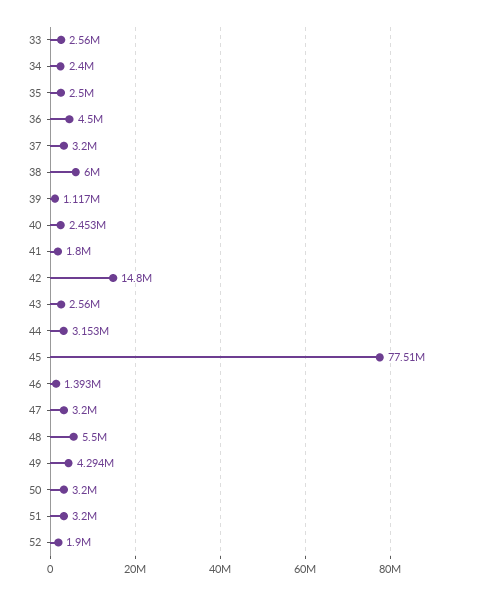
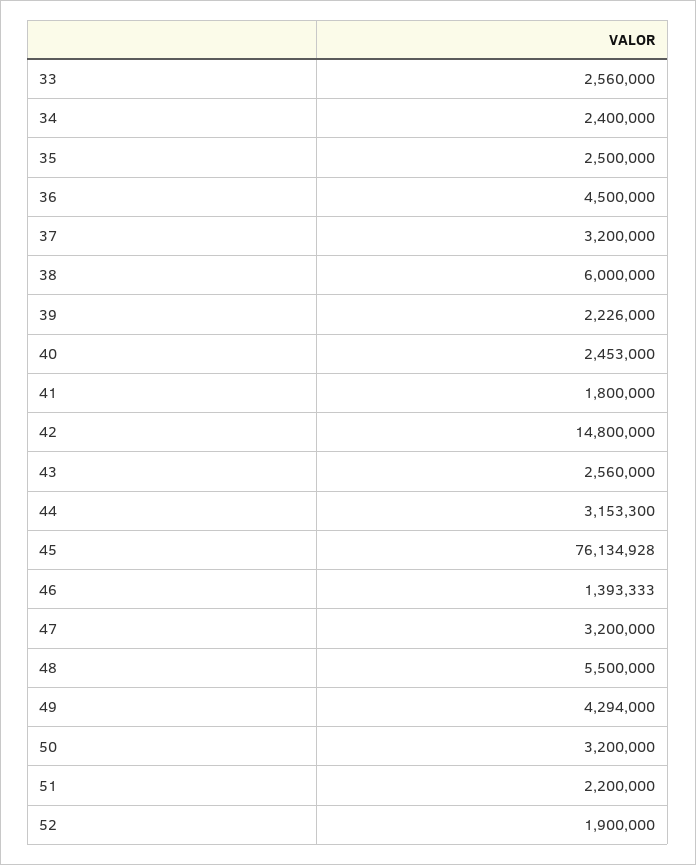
  {
    "33": 2560000,
    "34": 2400000,
    "35": 2500000,
    "36": 4500000,
    "37": 3200000,
    "38": 6000000,
-   "39": 1117000,
+   "39": 2226000,
    "40": 2453000,
    "41": 1800000,
    "42": 14800000,
    "43": 2560000,
    "44": 3153300,
-   "45": 77510000,
+   "45": 76134928,
    "46": 1393333,
    "47": 3200000,
    "48": 5500000,
    "49": 4294000,
    "50": 3200000,
-   "51": 3200000,
+   "51": 2200000,
    "52": 1900000
  }

